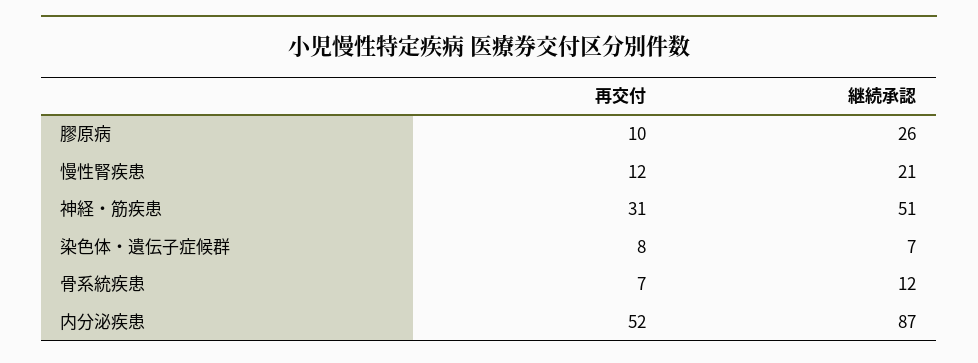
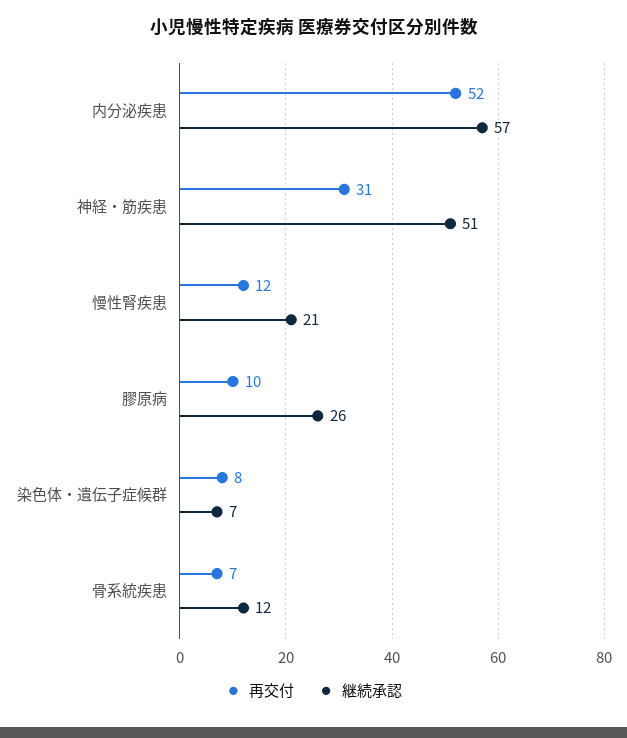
  {
    "再交付": {
      "膠原病": 10,
      "慢性腎疾患": 12,
      "神経・筋疾患": 31,
      "染色体・遺伝子症候群": 8,
      "骨系統疾患": 7,
      "内分泌疾患": 52
    },
    "継続承認": {
      "膠原病": 26,
      "慢性腎疾患": 21,
      "神経・筋疾患": 51,
      "染色体・遺伝子症候群": 7,
      "骨系統疾患": 12,
-     "内分泌疾患": 87
+     "内分泌疾患": 57
    }
  }

